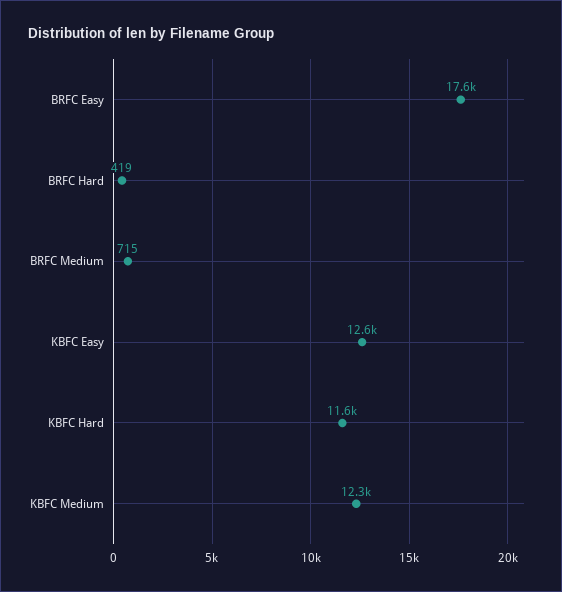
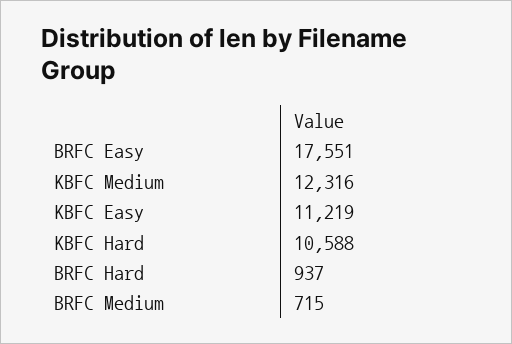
  {
    "BRFC Easy": 17551,
-   "BRFC Hard": 419,
+   "BRFC Hard": 937,
    "BRFC Medium": 715,
-   "KBFC Easy": 12600,
+   "KBFC Easy": 11219,
-   "KBFC Hard": 11600,
+   "KBFC Hard": 10588,
    "KBFC Medium": 12316
  }

